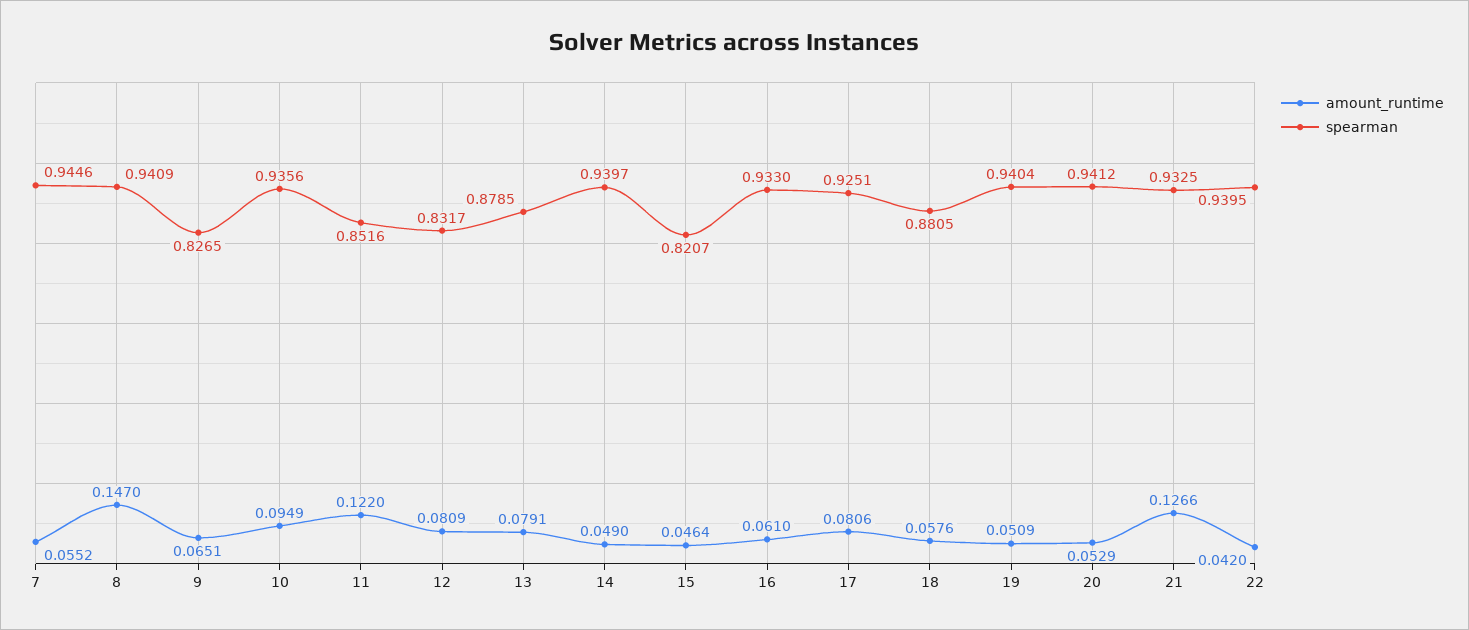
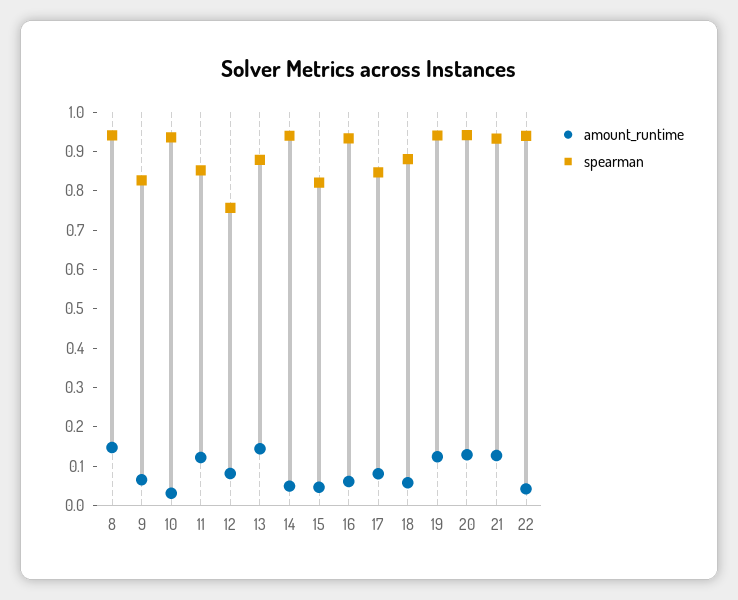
  {
    "amount_runtime": {
-     "7": 0.0552,
      "8": 0.147,
      "9": 0.0651,
-     "10": 0.0949,
+     "10": 0.025,
      "11": 0.122,
      "12": 0.0809,
-     "13": 0.0791,
+     "13": 0.15,
      "14": 0.049,
      "15": 0.0464,
      "16": 0.061,
      "17": 0.0806,
      "18": 0.0576,
-     "19": 0.0509,
+     "19": 0.125,
-     "20": 0.0529,
+     "20": 0.125,
      "21": 0.1266,
      "22": 0.042
    },
    "spearman": {
-     "7": 0.9446,
      "8": 0.9409,
      "9": 0.8265,
      "10": 0.9356,
      "11": 0.8516,
-     "12": 0.8317,
+     "12": 0.75,
      "13": 0.8785,
      "14": 0.9397,
      "15": 0.8207,
      "16": 0.933,
-     "17": 0.9251,
+     "17": 0.85,
      "18": 0.8805,
      "19": 0.9404,
      "20": 0.9412,
      "21": 0.9325,
      "22": 0.9395
    }
  }

